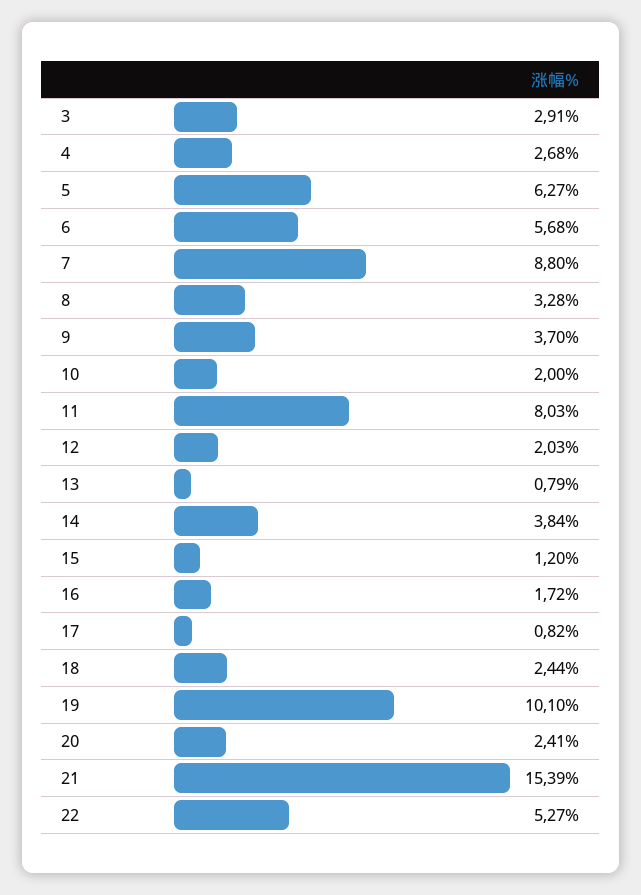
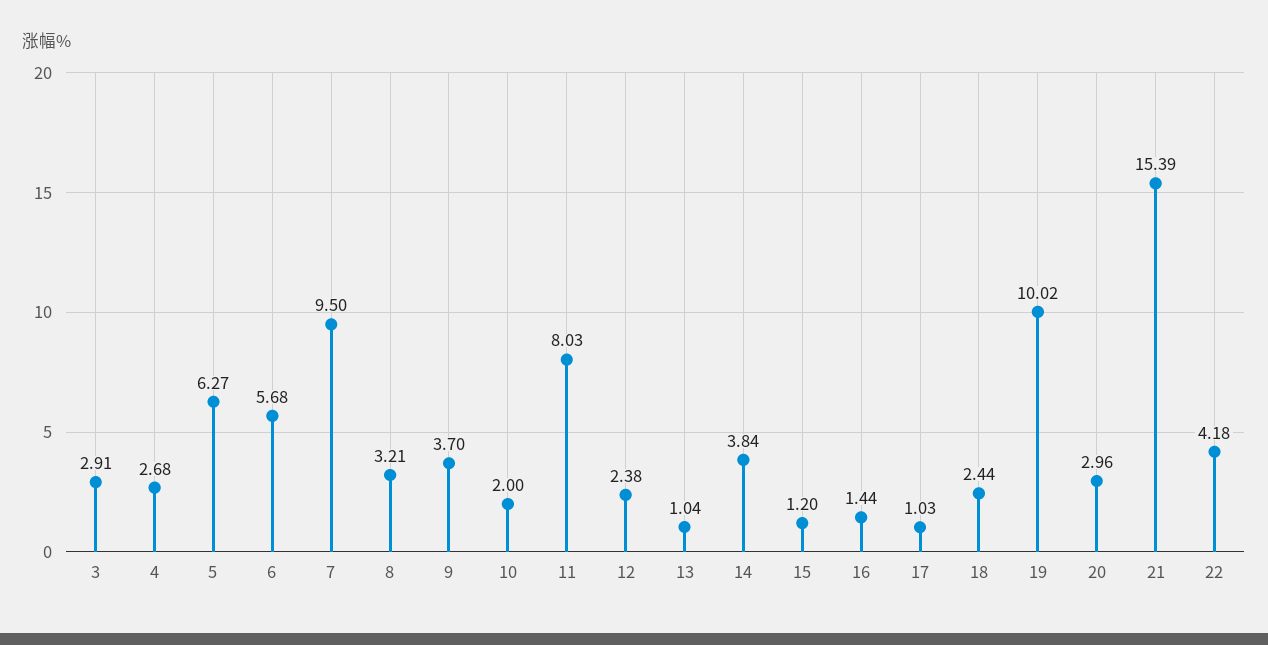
  {
    "3": 2.91,
    "4": 2.68,
    "5": 6.27,
    "6": 5.68,
-   "7": 8.8,
+   "7": 9.5,
-   "8": 3.28,
+   "8": 3.21,
    "9": 3.7,
    "10": 2,
    "11": 8.03,
-   "12": 2.03,
+   "12": 2.38,
-   "13": 0.79,
+   "13": 1.04,
    "14": 3.84,
    "15": 1.2,
-   "16": 1.72,
+   "16": 1.44,
-   "17": 0.82,
+   "17": 1.03,
    "18": 2.44,
-   "19": 10.1,
+   "19": 10.02,
-   "20": 2.41,
+   "20": 2.96,
    "21": 15.39,
-   "22": 5.27
+   "22": 4.18
  }

